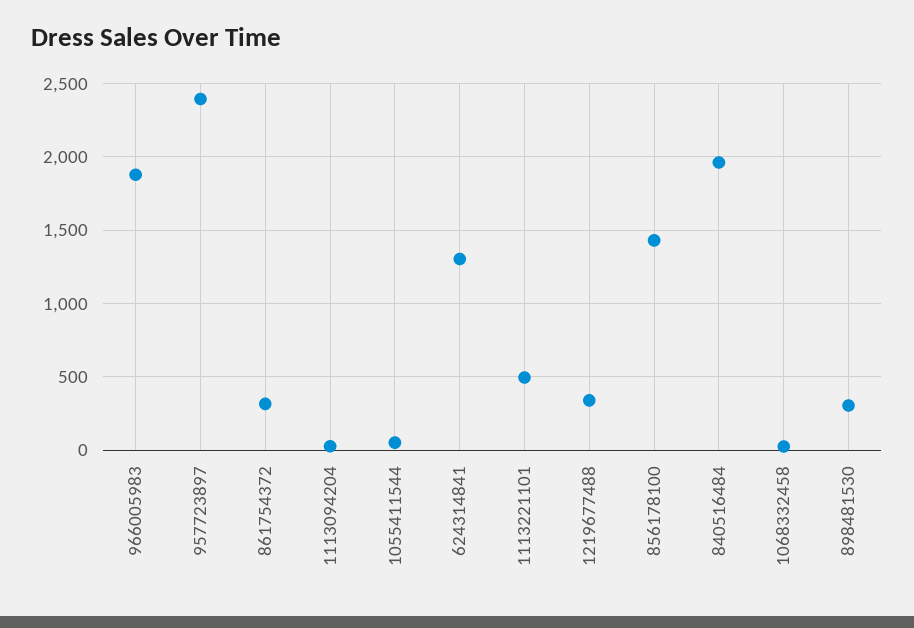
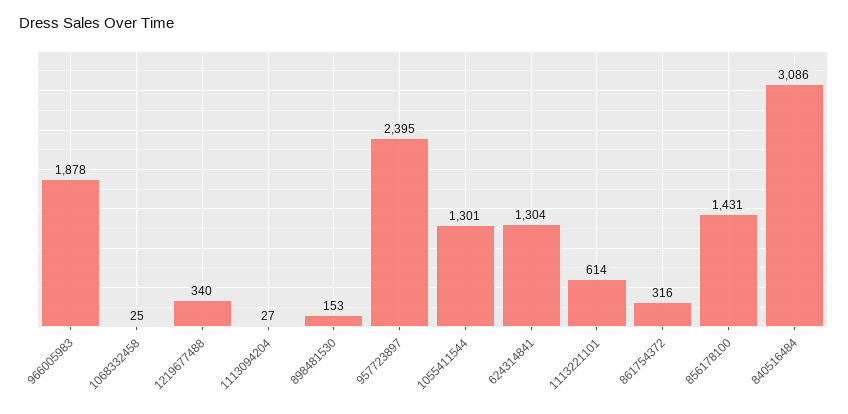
  {
    "966005983": 1878,
    "957723897": 2395,
    "861754372": 316,
    "1113094204": 27,
-   "1055411544": 50,
+   "1055411544": 1301,
    "624314841": 1304,
-   "1113221101": 500,
+   "1113221101": 614,
    "1219677488": 340,
    "856178100": 1431,
-   "840516484": 1950,
+   "840516484": 3086,
    "1068332458": 25,
-   "898481530": 300
+   "898481530": 153
  }

